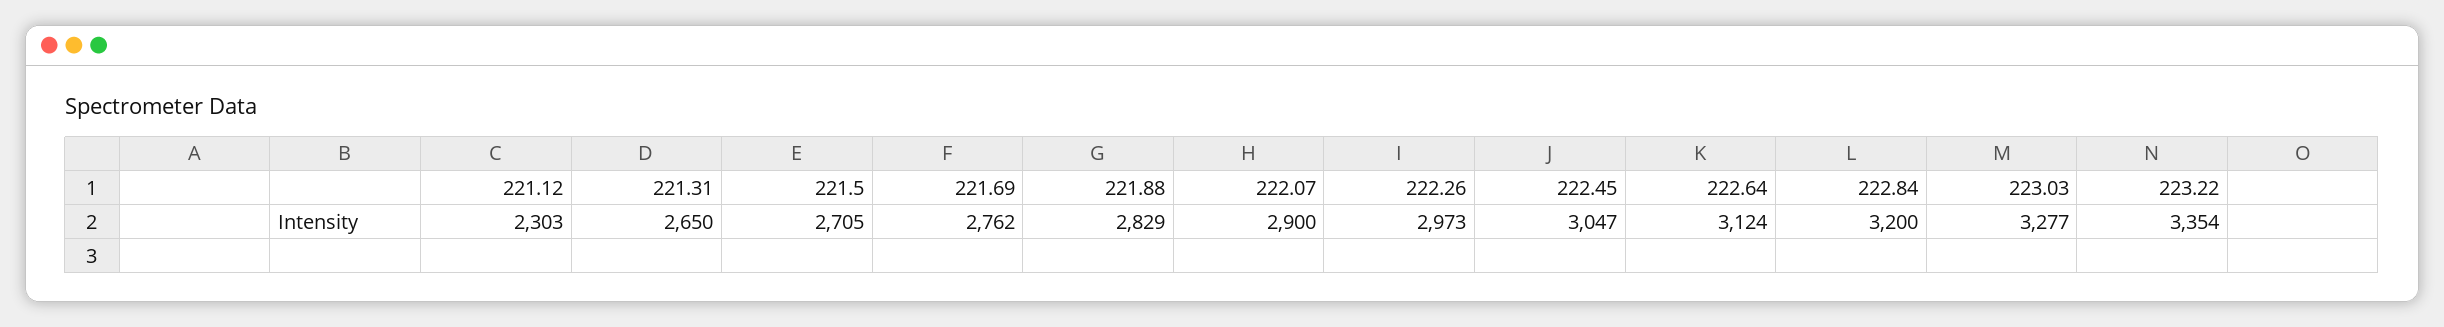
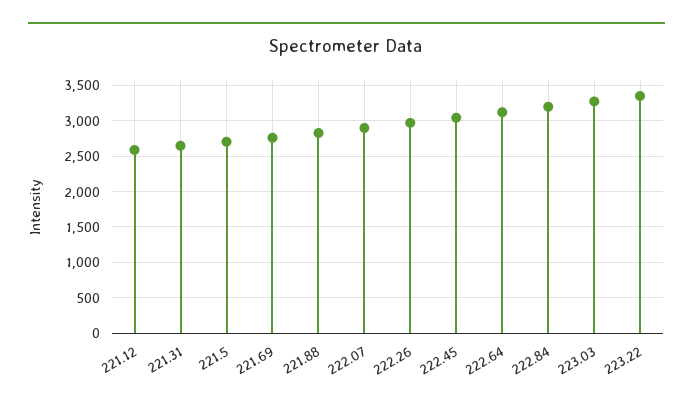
  {
-   "221.12": 2303,
+   "221.12": 2600,
    "221.31": 2650,
    "221.5": 2705,
    "221.69": 2762,
    "221.88": 2829,
    "222.07": 2900,
    "222.26": 2973,
    "222.45": 3047,
    "222.64": 3124,
    "222.84": 3200,
    "223.03": 3277,
    "223.22": 3354
  }

